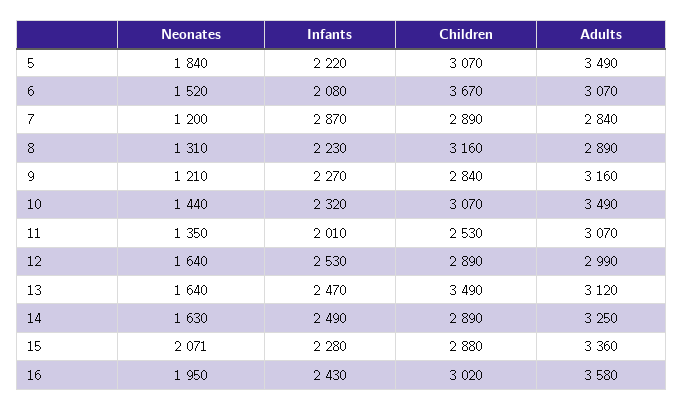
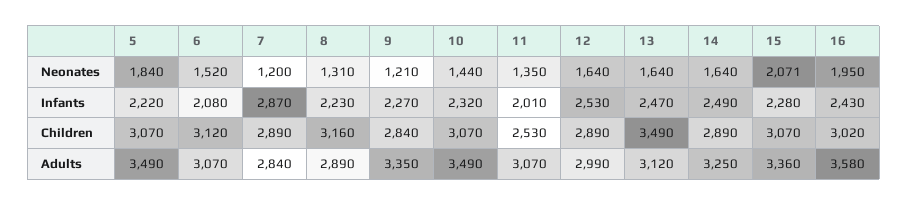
  {
    "Neonates": {
      "5": 1840,
      "6": 1520,
      "7": 1200,
      "8": 1310,
      "9": 1210,
      "10": 1440,
      "11": 1350,
      "12": 1640,
      "13": 1640,
-     "14": 1630,
+     "14": 1640,
      "15": 2071,
      "16": 1950
    },
    "Infants": {
      "5": 2220,
      "6": 2080,
      "7": 2870,
      "8": 2230,
      "9": 2270,
      "10": 2320,
      "11": 2010,
      "12": 2530,
      "13": 2470,
      "14": 2490,
      "15": 2280,
      "16": 2430
    },
    "Children": {
      "5": 3070,
-     "6": 3670,
+     "6": 3120,
      "7": 2890,
      "8": 3160,
      "9": 2840,
      "10": 3070,
      "11": 2530,
      "12": 2890,
      "13": 3490,
      "14": 2890,
-     "15": 2880,
+     "15": 3070,
      "16": 3020
    },
    "Adults": {
      "5": 3490,
      "6": 3070,
      "7": 2840,
      "8": 2890,
-     "9": 3160,
+     "9": 3350,
      "10": 3490,
      "11": 3070,
      "12": 2990,
      "13": 3120,
      "14": 3250,
      "15": 3360,
      "16": 3580
    }
  }

